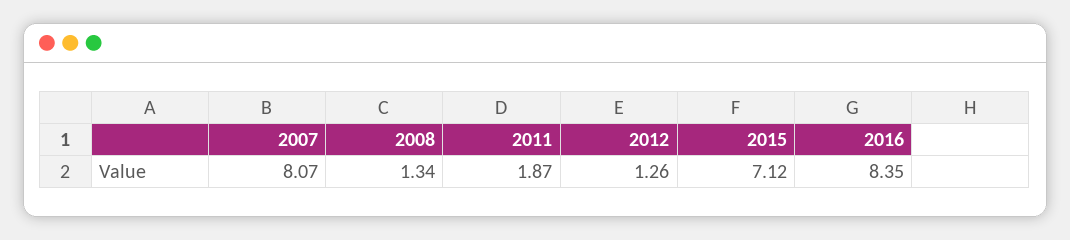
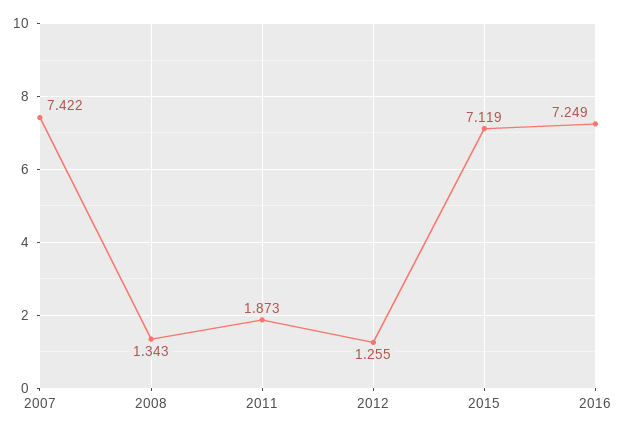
  {
-   "2007": 8.07,
+   "2007": 7.422,
    "2008": 1.343,
    "2011": 1.873,
    "2012": 1.255,
    "2015": 7.119,
-   "2016": 8.35
+   "2016": 7.249
  }

